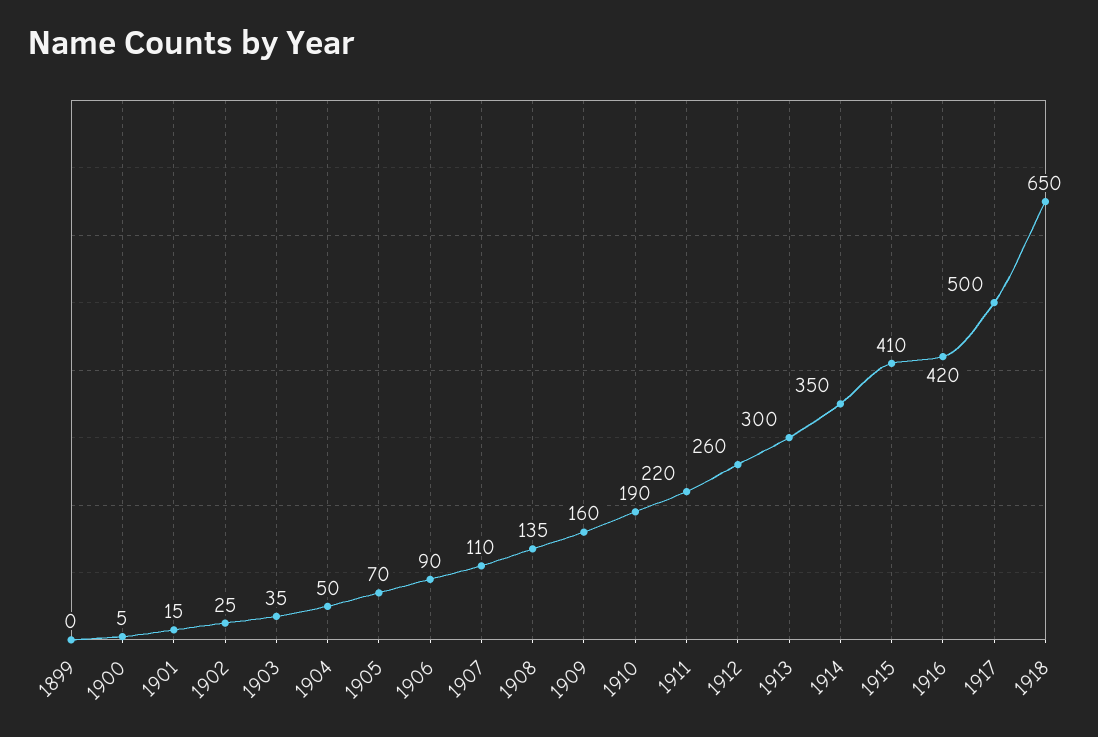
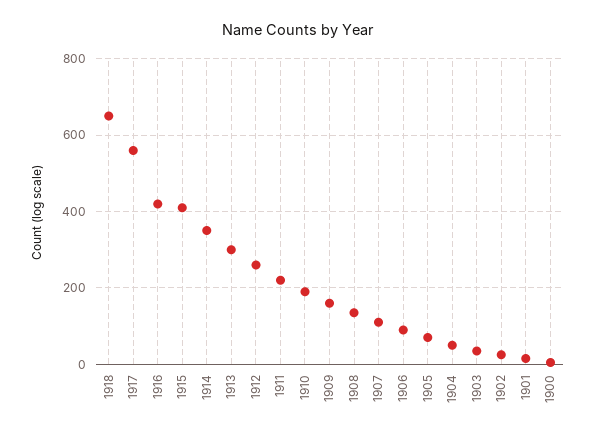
  {
-   "1899": 0,
    "1900": 5,
    "1901": 15,
    "1902": 25,
    "1903": 35,
    "1904": 50,
    "1905": 70,
    "1906": 90,
    "1907": 110,
    "1908": 135,
    "1909": 160,
    "1910": 190,
    "1911": 220,
    "1912": 260,
    "1913": 300,
    "1914": 350,
    "1915": 410,
    "1916": 420,
-   "1917": 500,
+   "1917": 560,
    "1918": 650
  }

